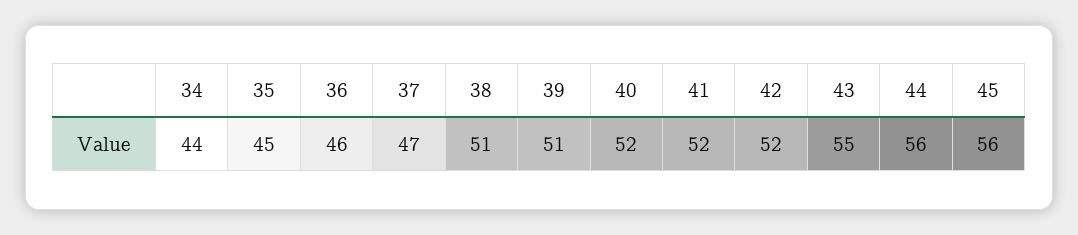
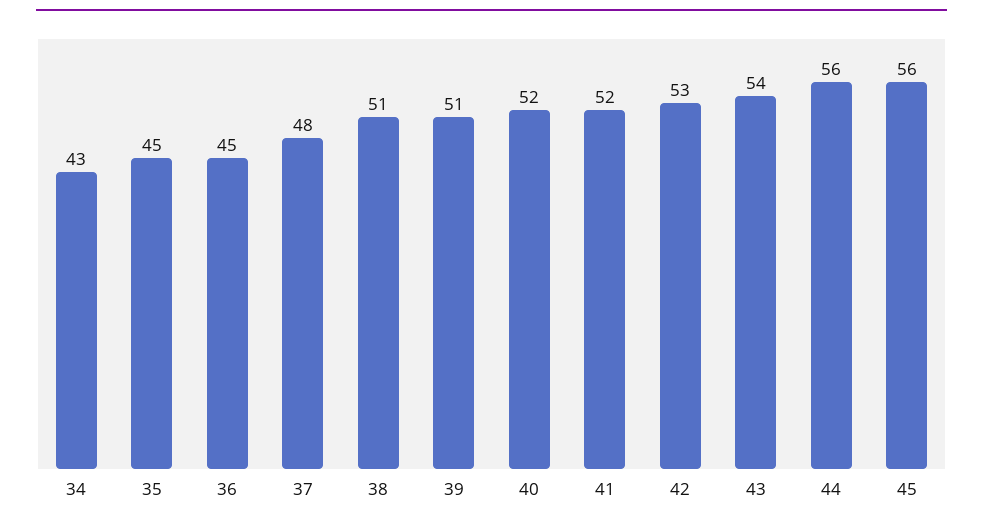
  {
-   "34": 44,
+   "34": 43,
    "35": 45,
-   "36": 46,
+   "36": 45,
-   "37": 47,
+   "37": 48,
    "38": 51,
    "39": 51,
    "40": 52,
    "41": 52,
-   "42": 52,
+   "42": 53,
-   "43": 55,
+   "43": 54,
    "44": 56,
    "45": 56
  }

